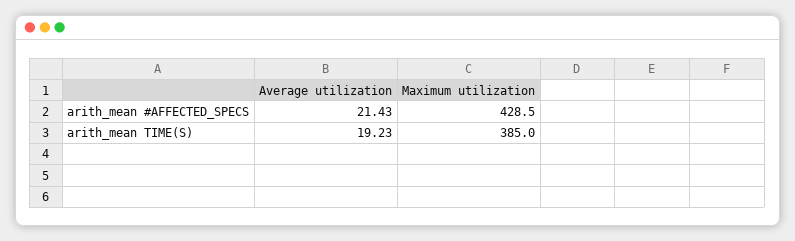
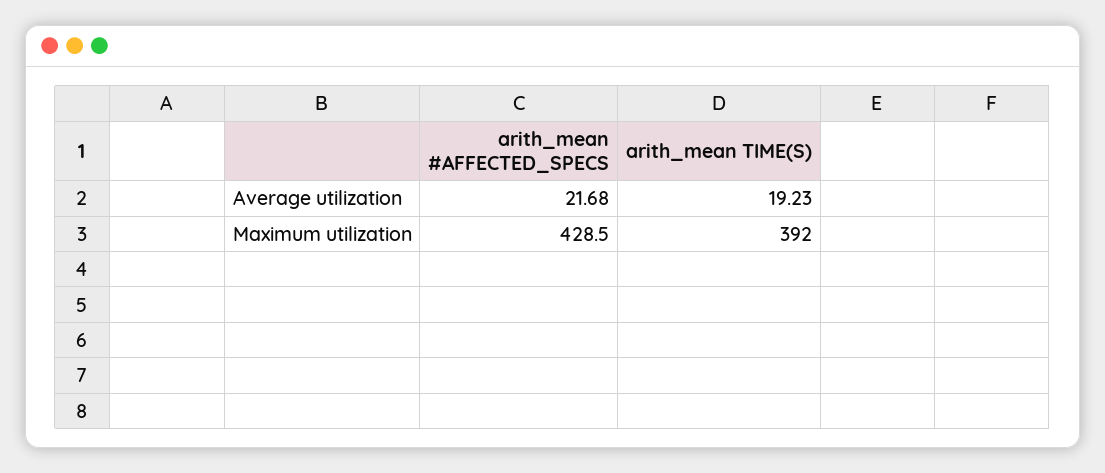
  {
    "Average utilization": {
-     "arith_mean #AFFECTED_SPECS": 21.43,
+     "arith_mean #AFFECTED_SPECS": 21.68,
      "arith_mean TIME(S)": 19.23
    },
    "Maximum utilization": {
      "arith_mean #AFFECTED_SPECS": 428.5,
-     "arith_mean TIME(S)": 385
+     "arith_mean TIME(S)": 392
    }
  }

